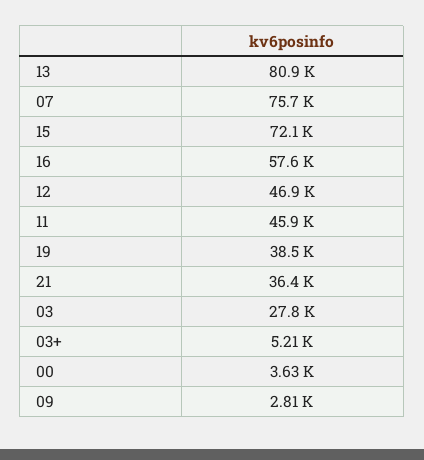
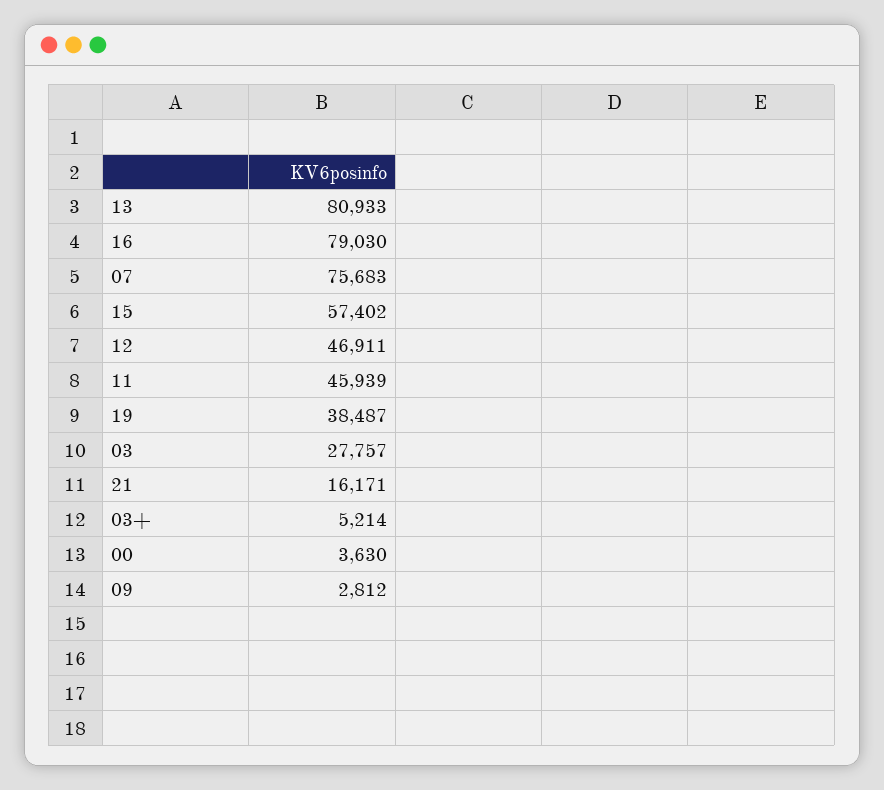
  {
    "13": 80933,
    "07": 75683,
-   "15": 72100,
+   "15": 57402,
-   "16": 57600,
+   "16": 79030,
    "12": 46911,
    "11": 45939,
    "19": 38487,
-   "21": 36400,
+   "21": 16171,
    "03": 27757,
    "03+": 5214,
    "00": 3630,
    "09": 2812
  }

